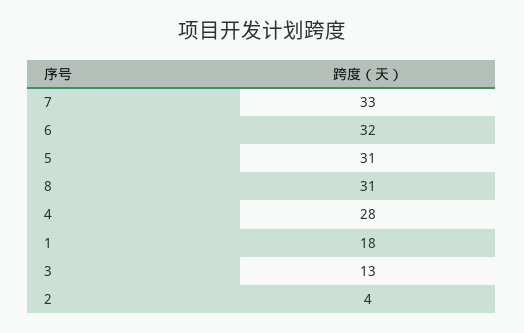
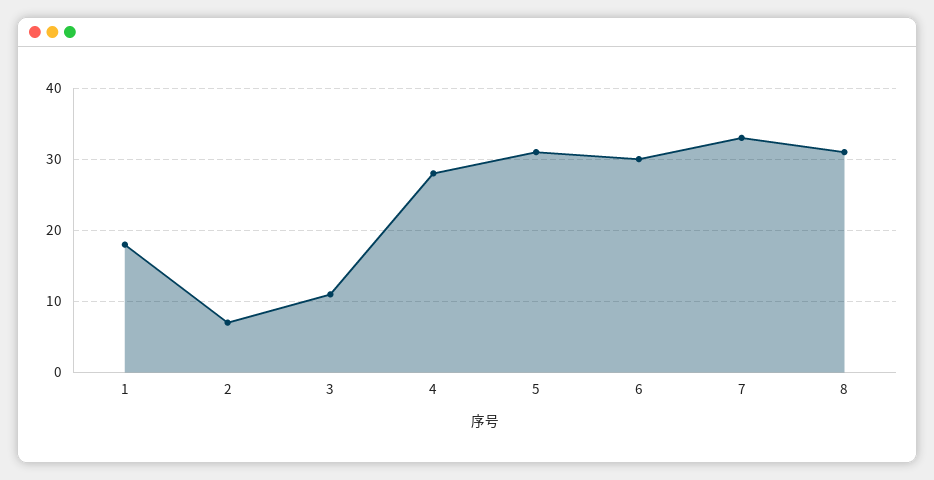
  {
    "7": 33,
-   "6": 32,
+   "6": 30,
    "5": 31,
    "8": 31,
    "4": 28,
    "1": 18,
-   "3": 13,
+   "3": 11,
-   "2": 4
+   "2": 7
  }

